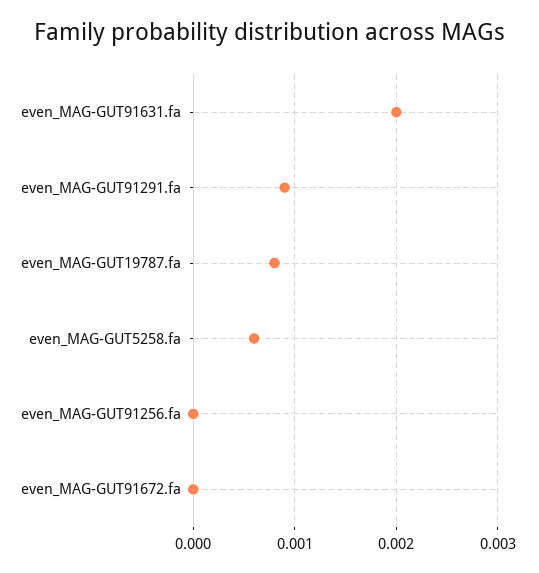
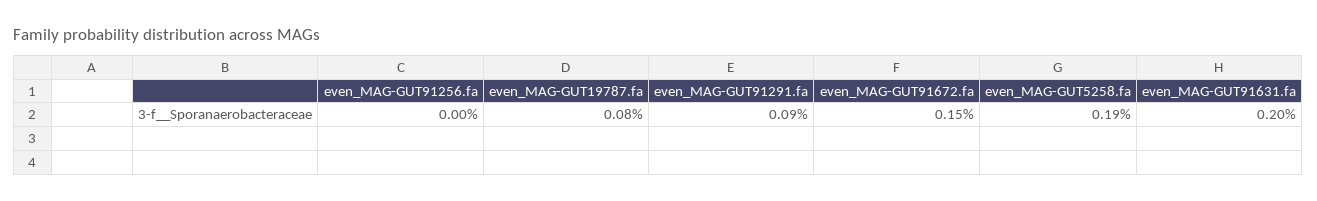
  {
    "even_MAG-GUT91631.fa": 0.002,
    "even_MAG-GUT91291.fa": 0.0009,
    "even_MAG-GUT19787.fa": 0.0008,
-   "even_MAG-GUT5258.fa": 0.0006,
+   "even_MAG-GUT5258.fa": 0.0019,
    "even_MAG-GUT91256.fa": 0,
-   "even_MAG-GUT91672.fa": 0
+   "even_MAG-GUT91672.fa": 0.0015
  }

